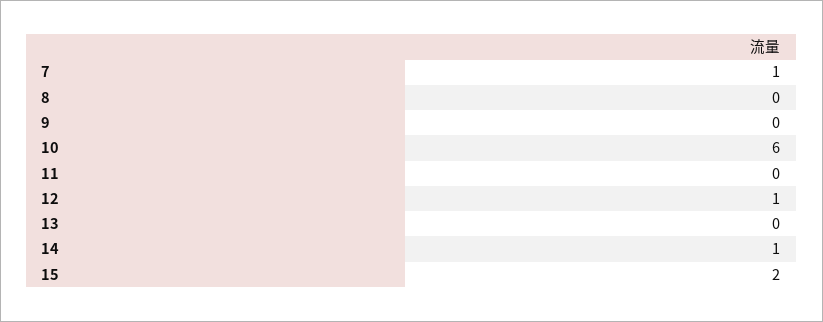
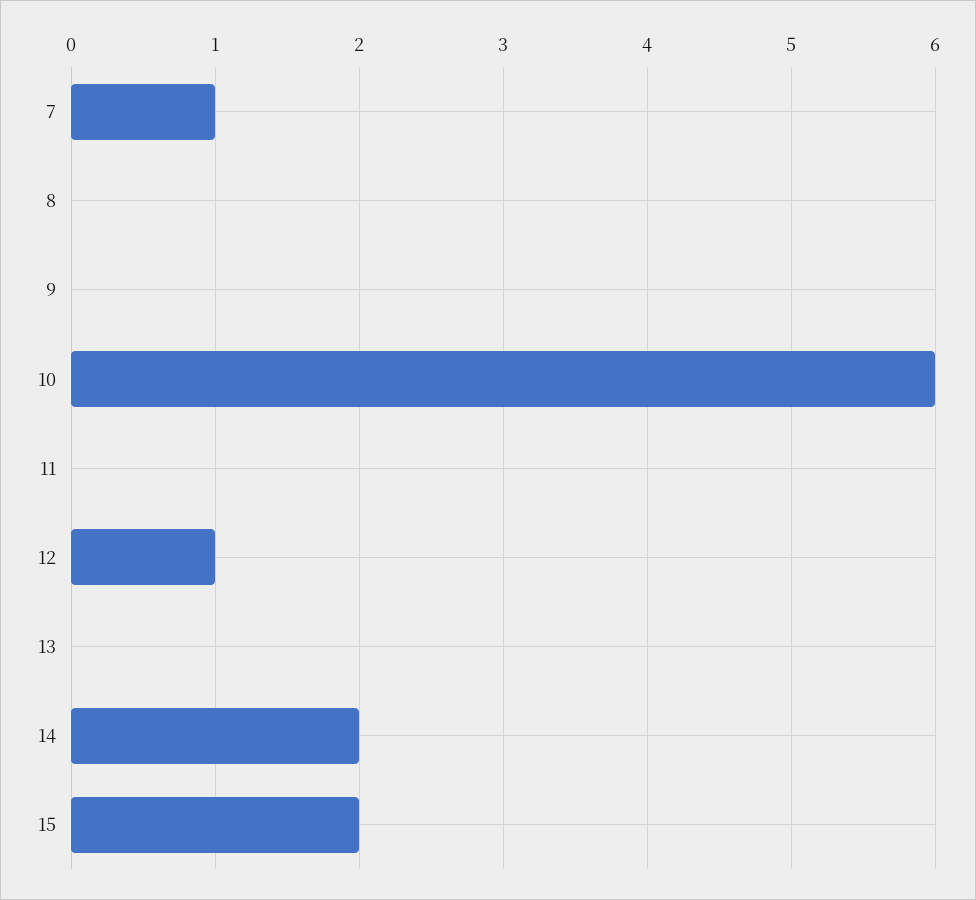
  {
    "7": 1,
    "8": 0,
    "9": 0,
    "10": 6,
    "11": 0,
    "12": 1,
    "13": 0,
-   "14": 1,
+   "14": 2,
    "15": 2
  }

